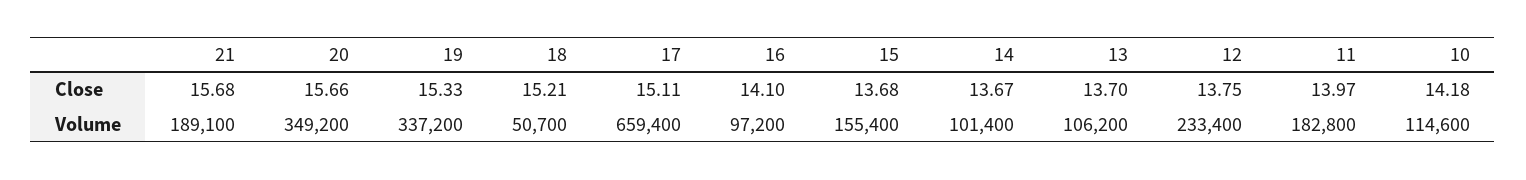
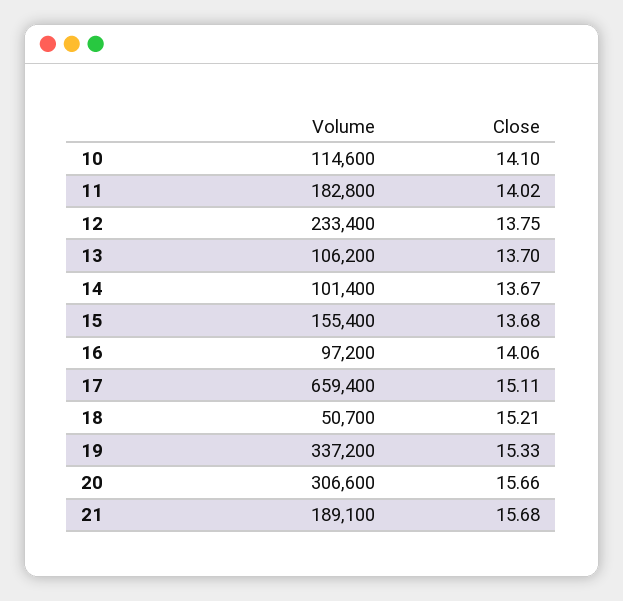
  {
    "21": {
      "Close": 15.68,
      "Volume": 189100
    },
    "20": {
      "Close": 15.66,
-     "Volume": 349200
+     "Volume": 306600
    },
    "19": {
      "Close": 15.33,
      "Volume": 337200
    },
    "18": {
      "Close": 15.21,
      "Volume": 50700
    },
    "17": {
      "Close": 15.11,
      "Volume": 659400
    },
    "16": {
-     "Close": 14.1,
+     "Close": 14.06,
      "Volume": 97200
    },
    "15": {
      "Close": 13.68,
      "Volume": 155400
    },
    "14": {
      "Close": 13.67,
      "Volume": 101400
    },
    "13": {
      "Close": 13.7,
      "Volume": 106200
    },
    "12": {
      "Close": 13.75,
      "Volume": 233400
    },
    "11": {
-     "Close": 13.97,
+     "Close": 14.02,
      "Volume": 182800
    },
    "10": {
-     "Close": 14.18,
+     "Close": 14.1,
      "Volume": 114600
    }
  }

